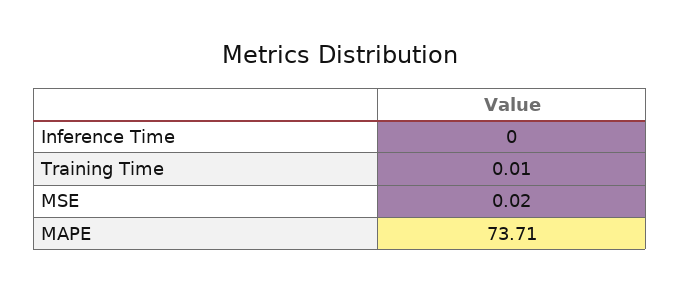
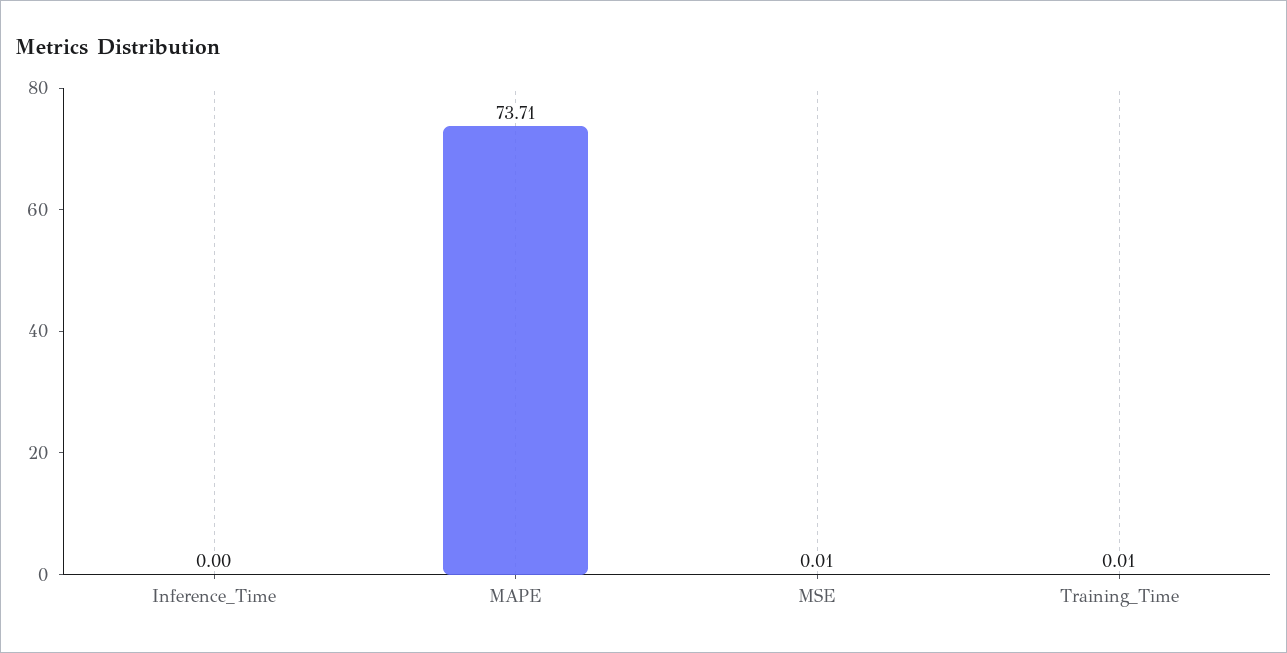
  {
    "Inference Time": 0,
    "Training Time": 0.01,
-   "MSE": 0.02,
+   "MSE": 0.01,
    "MAPE": 73.71
  }

